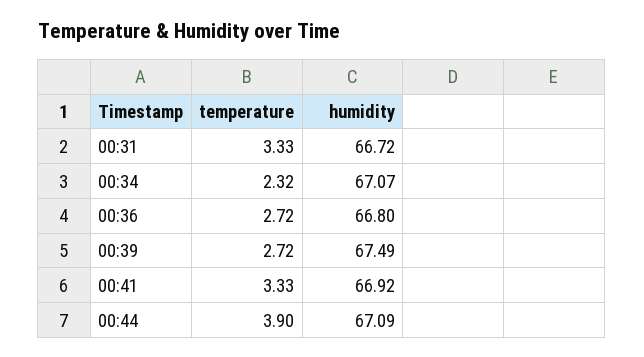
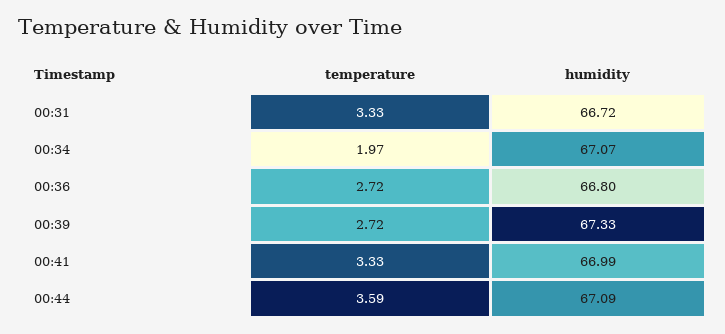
  {
    "temperature": {
      "00:31": 3.33,
-     "00:34": 2.32,
+     "00:34": 1.97,
      "00:36": 2.72,
      "00:39": 2.72,
      "00:41": 3.33,
-     "00:44": 3.9
+     "00:44": 3.59
    },
    "humidity": {
      "00:31": 66.72,
      "00:34": 67.07,
      "00:36": 66.8,
-     "00:39": 67.49,
+     "00:39": 67.33,
-     "00:41": 66.92,
+     "00:41": 66.99,
      "00:44": 67.09
    }
  }

